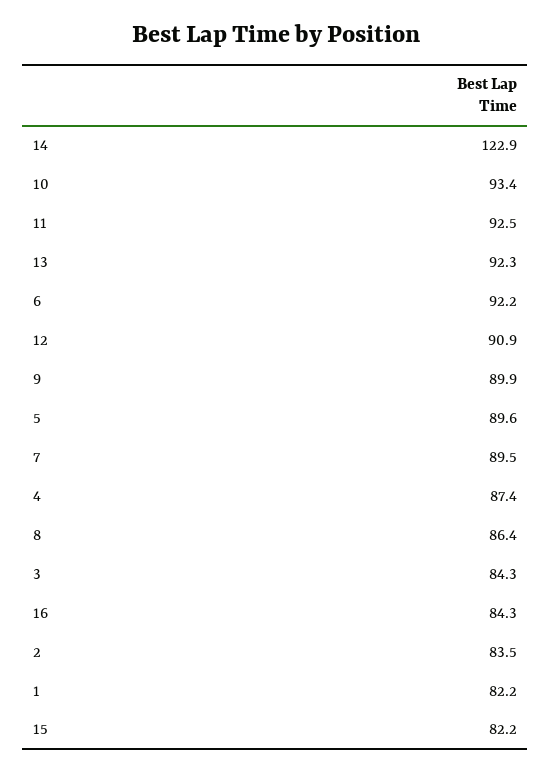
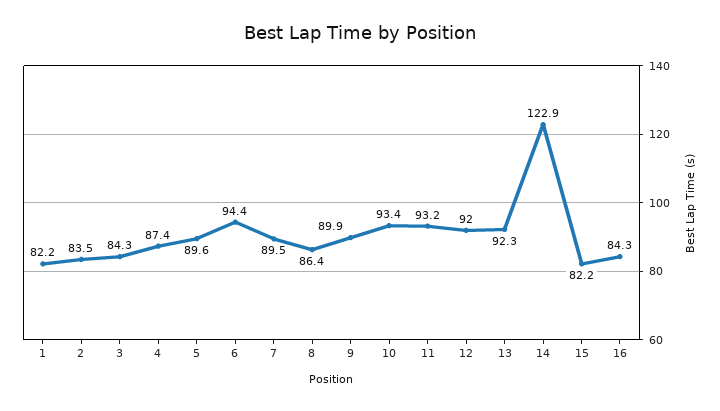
  {
    "14": 122.9,
    "10": 93.4,
-   "11": 92.5,
+   "11": 93.2,
    "13": 92.3,
-   "6": 92.2,
+   "6": 94.4,
-   "12": 90.9,
+   "12": 92,
    "9": 89.9,
    "5": 89.6,
    "7": 89.5,
    "4": 87.4,
    "8": 86.4,
    "3": 84.3,
    "16": 84.3,
    "2": 83.5,
    "1": 82.2,
    "15": 82.2
  }

